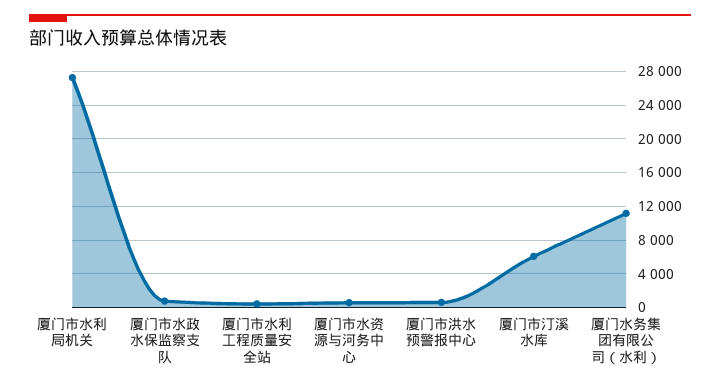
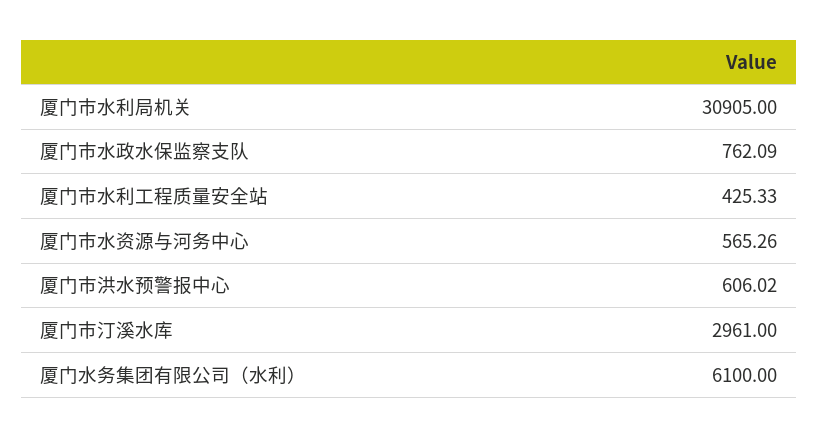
  {
-   "厦门市水利局机关": 27000,
+   "厦门市水利局机关": 30905,
    "厦门市水政水保监察支队": 762.09,
    "厦门市水利工程质量安全站": 425.33,
    "厦门市水资源与河务中心": 565.26,
    "厦门市洪水预警报中心": 606.02,
-   "厦门市汀溪水库": 6000,
+   "厦门市汀溪水库": 2961,
-   "厦门水务集团有限公司（水利）": 11000
+   "厦门水务集团有限公司（水利）": 6100
  }

